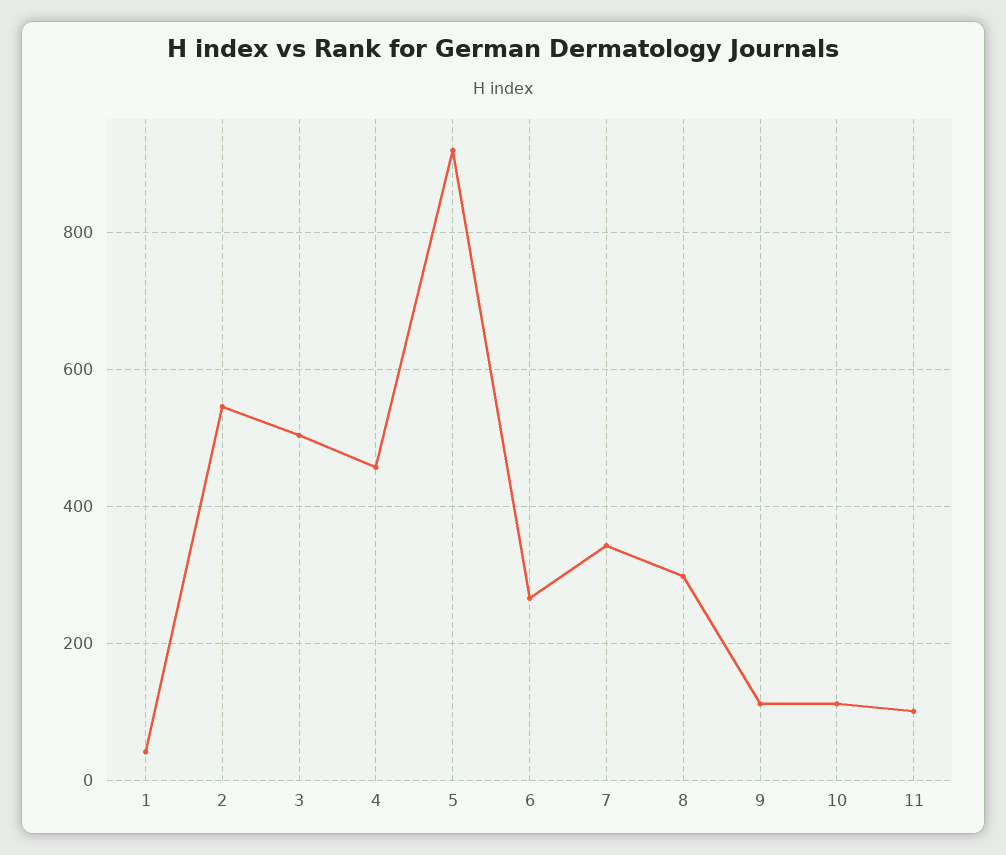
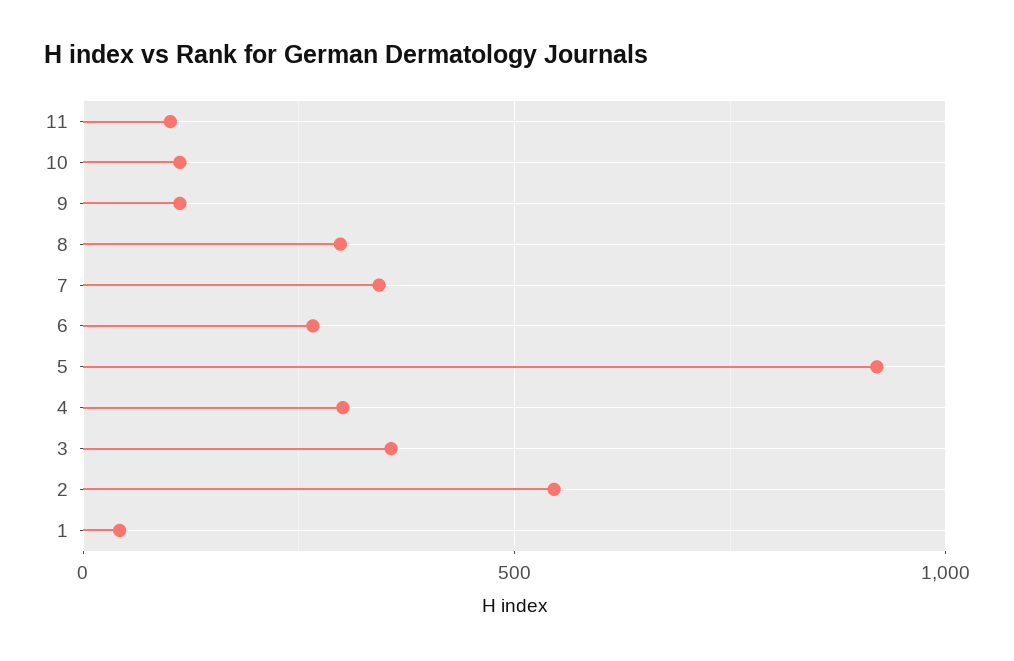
  {
    "1": 40,
    "2": 540,
-   "3": 500,
+   "3": 350,
-   "4": 460,
+   "4": 300,
    "5": 920,
    "6": 260,
    "7": 340,
    "8": 300,
    "9": 120,
    "10": 120,
    "11": 100
  }

